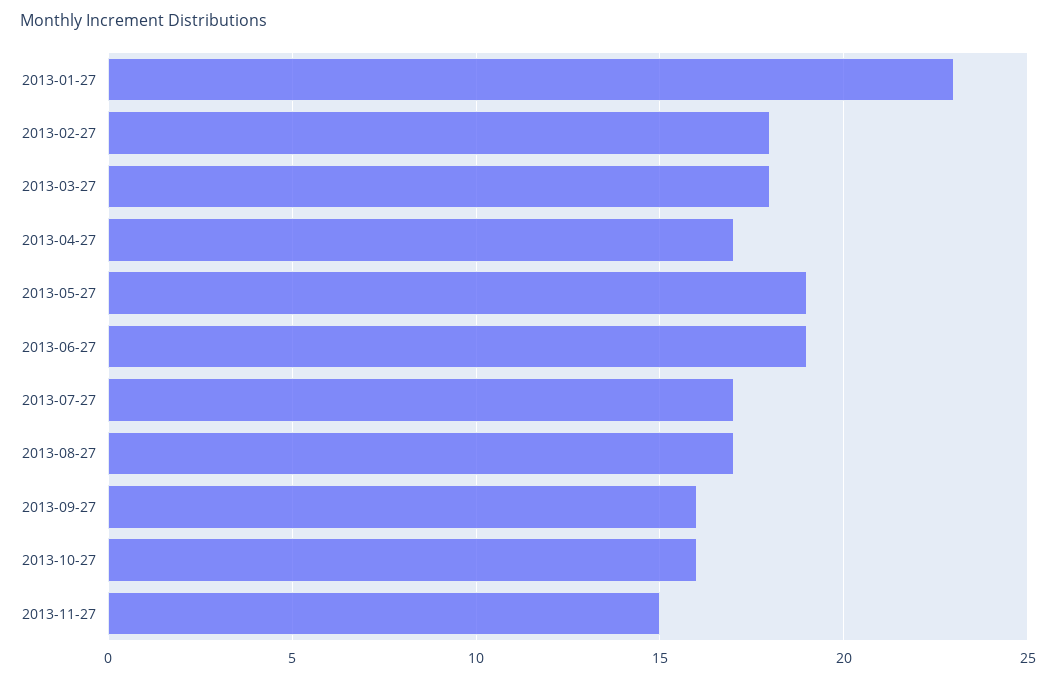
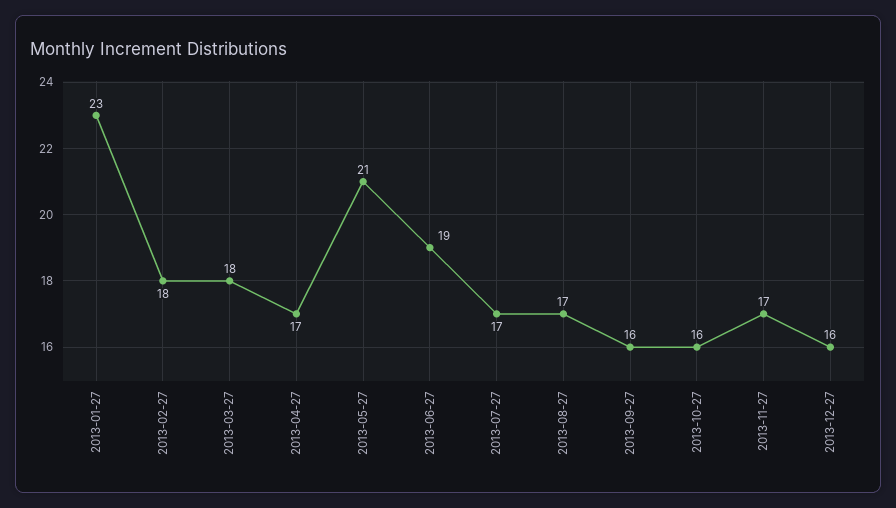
  {
    "2013-01-27": 23,
    "2013-02-27": 18,
    "2013-03-27": 18,
    "2013-04-27": 17,
-   "2013-05-27": 19,
+   "2013-05-27": 21,
    "2013-06-27": 19,
    "2013-07-27": 17,
    "2013-08-27": 17,
    "2013-09-27": 16,
    "2013-10-27": 16,
-   "2013-11-27": 15
+   "2013-11-27": 17,
+   "2013-12-27": 16
  }

